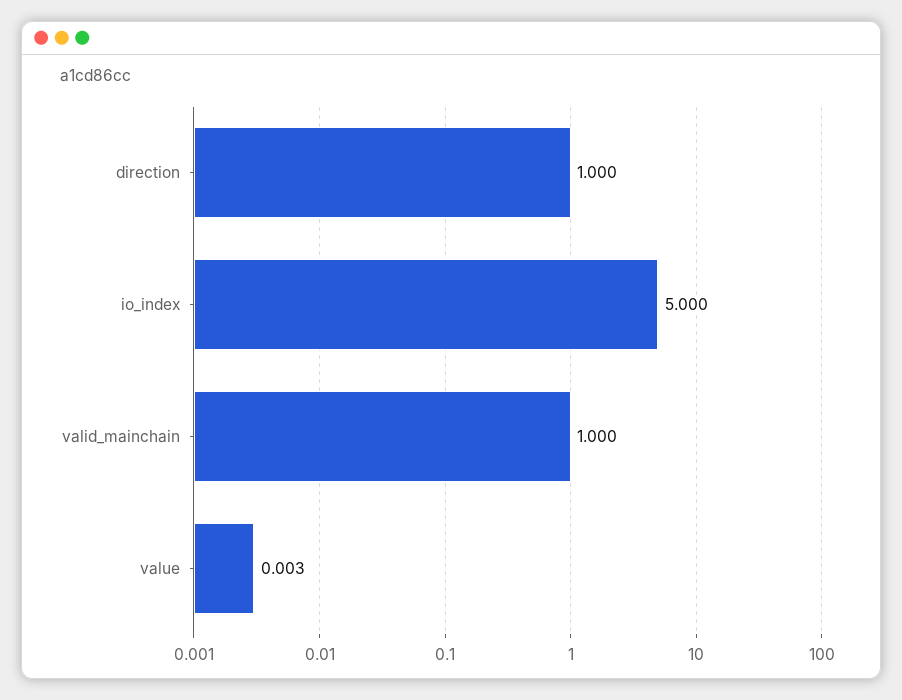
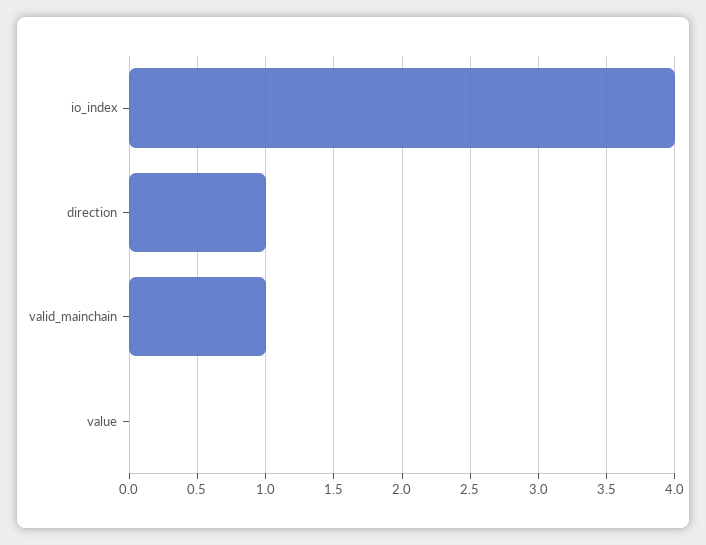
  {
    "direction": 1,
-   "io_index": 5,
+   "io_index": 4,
    "valid_mainchain": 1,
    "value": 0.003
  }

